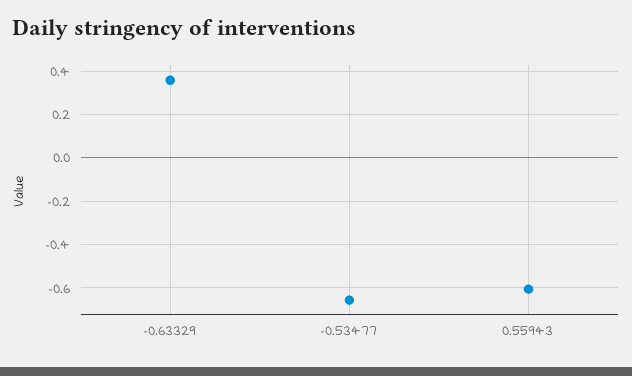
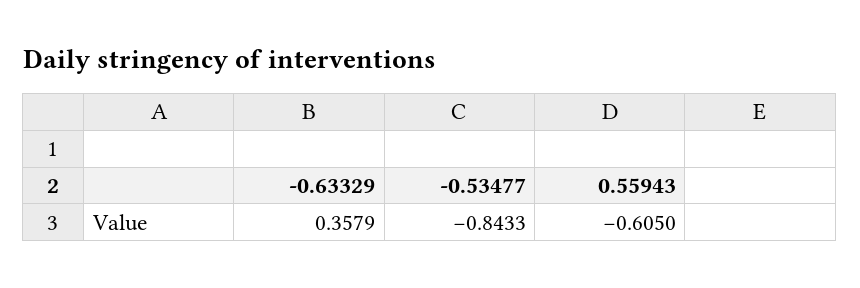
  {
    "-0.63329": 0.3579,
-   "-0.53477": -0.65,
+   "-0.53477": -0.8433,
    "0.55943": -0.605
  }

